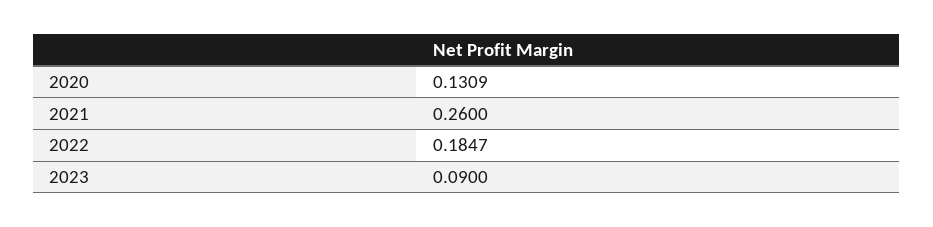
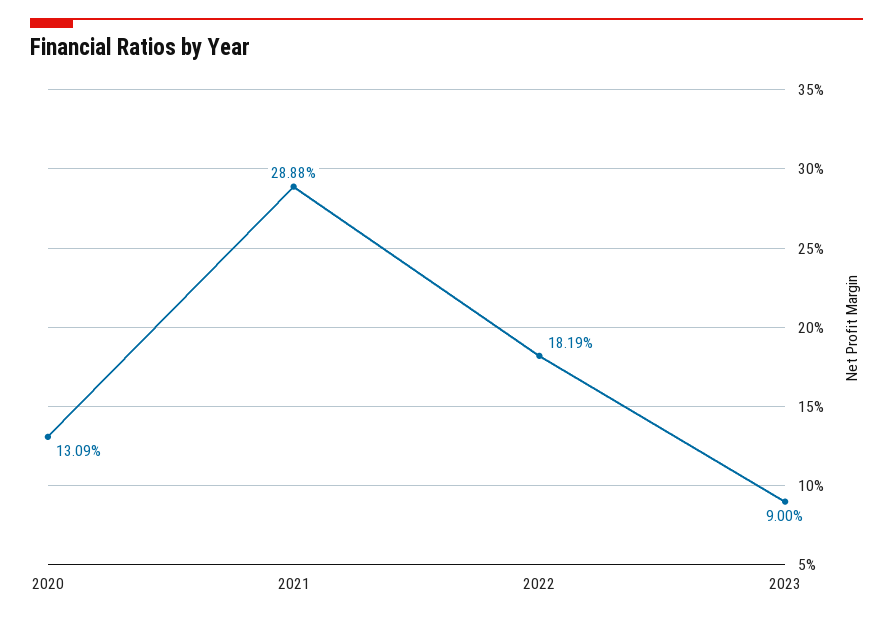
  {
    "2020": 0.1309,
-   "2021": 0.26,
+   "2021": 0.2888,
-   "2022": 0.1847,
+   "2022": 0.1819,
    "2023": 0.09
  }

